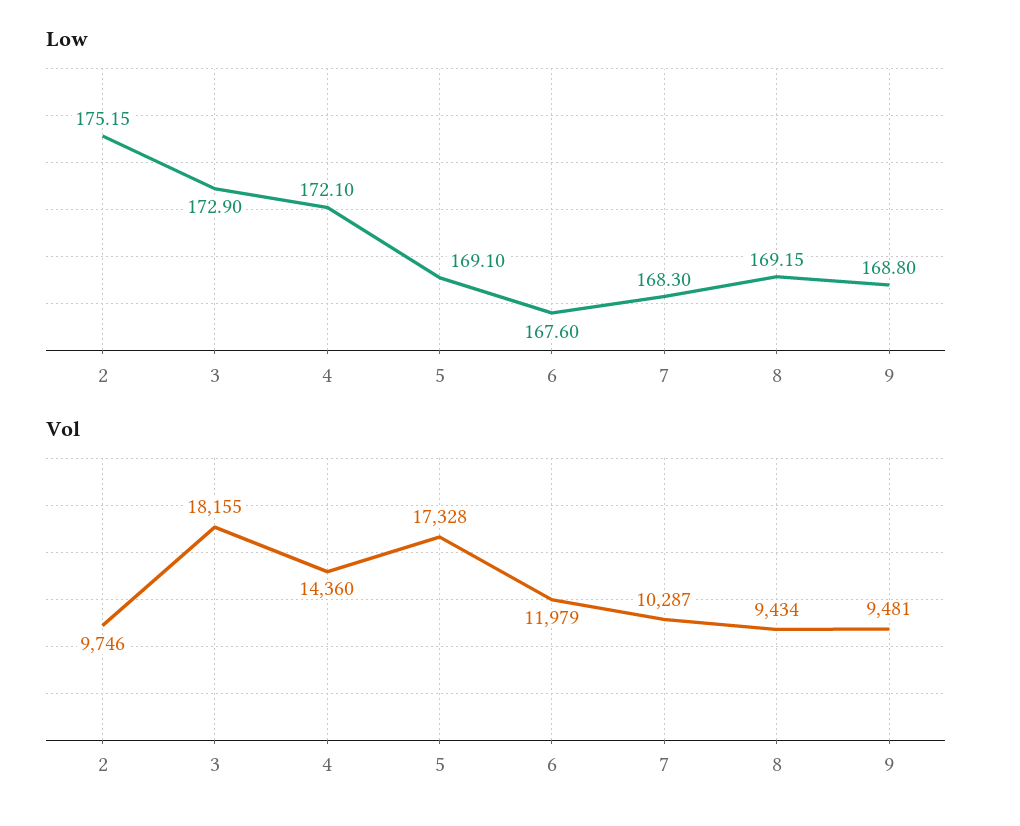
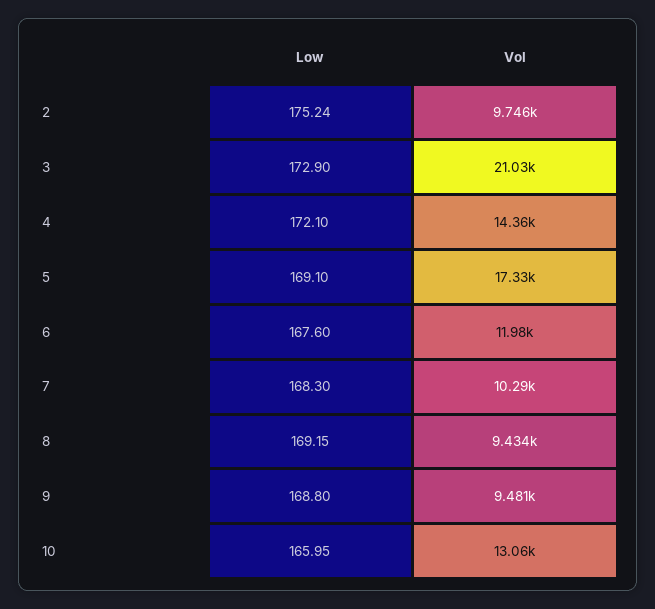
  {
    "Low": {
-     "2": 175.15,
+     "2": 175.24,
      "3": 172.9,
      "4": 172.1,
      "5": 169.1,
      "6": 167.6,
      "7": 168.3,
      "8": 169.15,
-     "9": 168.8
+     "9": 168.8,
+     "10": 165.95
    },
    "Vol": {
      "2": 9746,
-     "3": 18155,
+     "3": 21030,
      "4": 14360,
      "5": 17328,
      "6": 11979,
      "7": 10287,
      "8": 9434,
-     "9": 9481
+     "9": 9481,
+     "10": 13060
    }
  }

